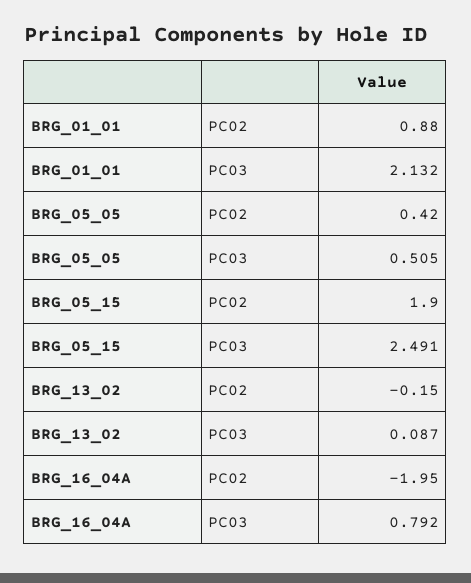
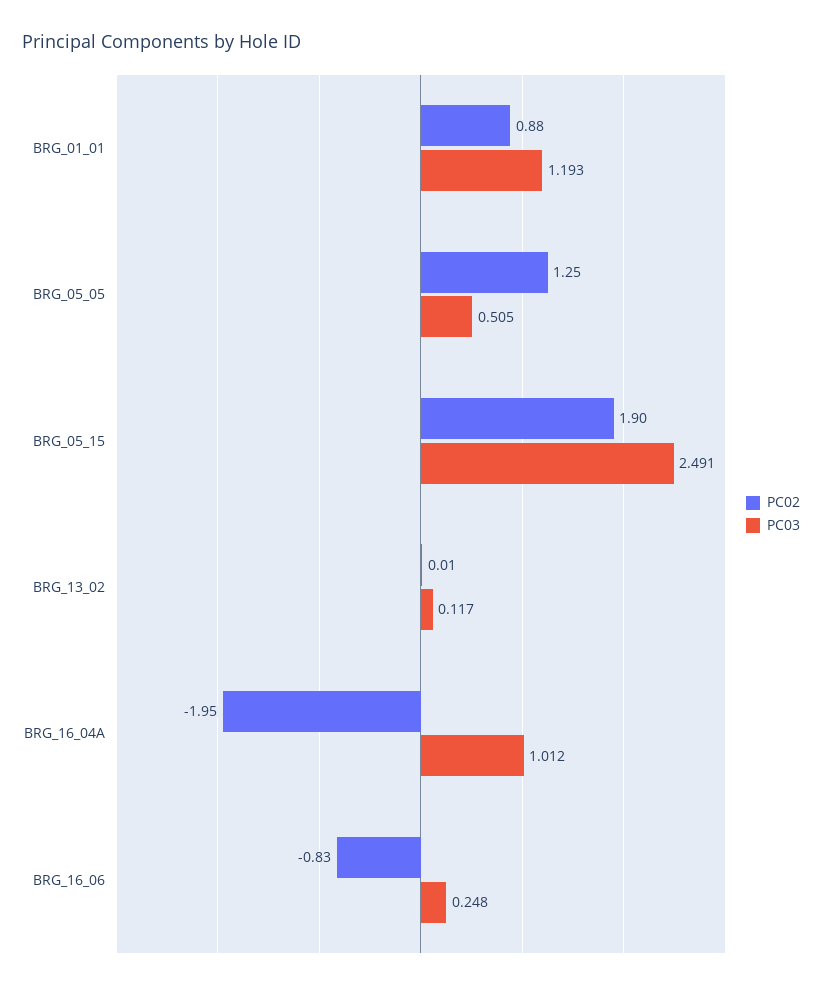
  {
    "PC02": {
      "BRG_01_01": 0.88,
-     "BRG_05_05": 0.42,
+     "BRG_05_05": 1.25,
      "BRG_05_15": 1.9,
-     "BRG_13_02": -0.15,
+     "BRG_13_02": 0.01,
-     "BRG_16_04A": -1.95
+     "BRG_16_04A": -1.95,
+     "BRG_16_06": -0.83
    },
    "PC03": {
-     "BRG_01_01": 2.132,
+     "BRG_01_01": 1.193,
      "BRG_05_05": 0.505,
      "BRG_05_15": 2.491,
-     "BRG_13_02": 0.087,
+     "BRG_13_02": 0.117,
-     "BRG_16_04A": 0.792
+     "BRG_16_04A": 1.012,
+     "BRG_16_06": 0.248
    }
  }

